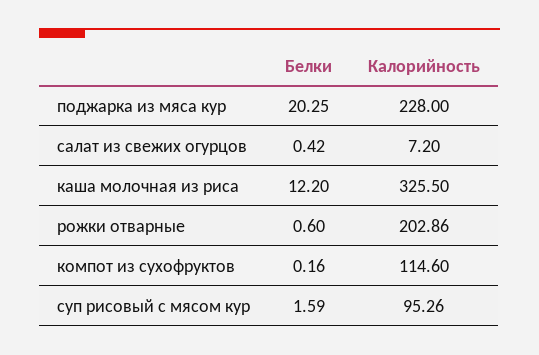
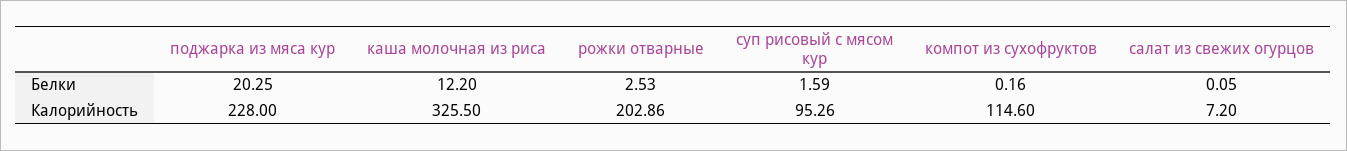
  {
    "Белки": {
      "поджарка из мяса кур": 20.25,
-     "салат из свежих огурцов": 0.42,
+     "салат из свежих огурцов": 0.05,
      "каша молочная из риса": 12.2,
-     "рожки отварные": 0.6,
+     "рожки отварные": 2.53,
      "компот из сухофруктов": 0.16,
      "суп рисовый с мясом кур": 1.59
    },
    "Калорийность": {
      "поджарка из мяса кур": 228,
      "салат из свежих огурцов": 7.2,
      "каша молочная из риса": 325.5,
      "рожки отварные": 202.86,
      "компот из сухофруктов": 114.6,
      "суп рисовый с мясом кур": 95.26
    }
  }

